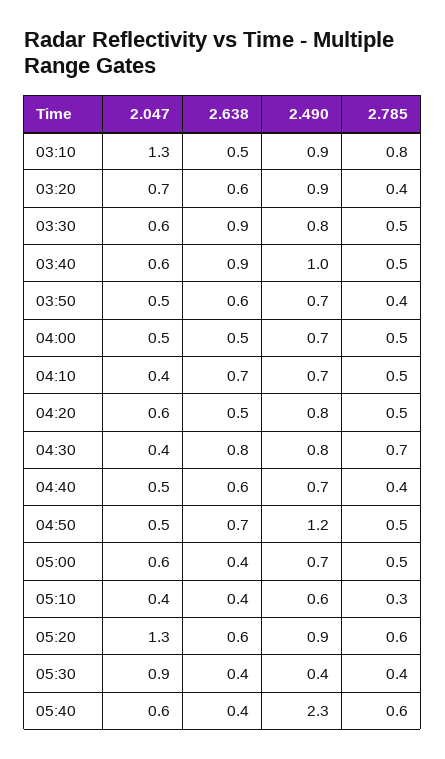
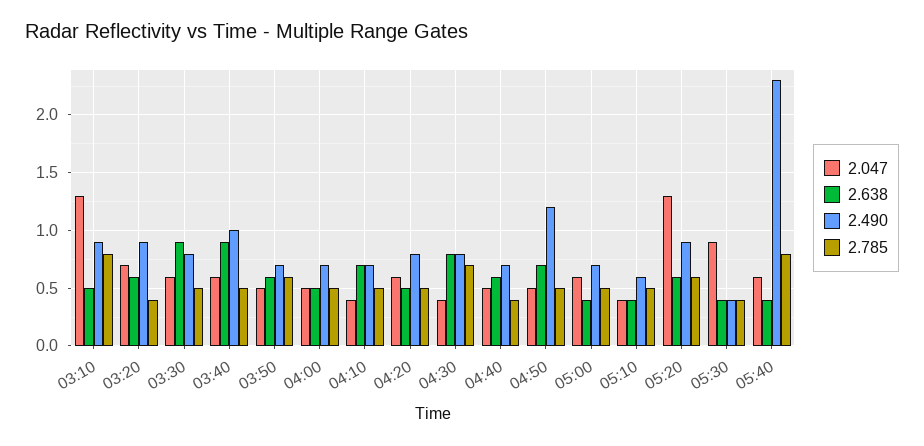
  {
    "2.047": {
      "03:10": 1.3,
      "03:20": 0.7,
      "03:30": 0.6,
      "03:40": 0.6,
      "03:50": 0.5,
      "04:00": 0.5,
      "04:10": 0.4,
      "04:20": 0.6,
      "04:30": 0.4,
      "04:40": 0.5,
      "04:50": 0.5,
      "05:00": 0.6,
      "05:10": 0.4,
      "05:20": 1.3,
      "05:30": 0.9,
      "05:40": 0.6
    },
    "2.638": {
      "03:10": 0.5,
      "03:20": 0.6,
      "03:30": 0.9,
      "03:40": 0.9,
      "03:50": 0.6,
      "04:00": 0.5,
      "04:10": 0.7,
      "04:20": 0.5,
      "04:30": 0.8,
      "04:40": 0.6,
      "04:50": 0.7,
      "05:00": 0.4,
      "05:10": 0.4,
      "05:20": 0.6,
      "05:30": 0.4,
      "05:40": 0.4
    },
    "2.490": {
      "03:10": 0.9,
      "03:20": 0.9,
      "03:30": 0.8,
      "03:40": 1,
      "03:50": 0.7,
      "04:00": 0.7,
      "04:10": 0.7,
      "04:20": 0.8,
      "04:30": 0.8,
      "04:40": 0.7,
      "04:50": 1.2,
      "05:00": 0.7,
      "05:10": 0.6,
      "05:20": 0.9,
      "05:30": 0.4,
      "05:40": 2.3
    },
    "2.785": {
      "03:10": 0.8,
      "03:20": 0.4,
      "03:30": 0.5,
      "03:40": 0.5,
-     "03:50": 0.4,
+     "03:50": 0.6,
      "04:00": 0.5,
      "04:10": 0.5,
      "04:20": 0.5,
      "04:30": 0.7,
      "04:40": 0.4,
      "04:50": 0.5,
      "05:00": 0.5,
-     "05:10": 0.3,
+     "05:10": 0.5,
      "05:20": 0.6,
      "05:30": 0.4,
-     "05:40": 0.6
+     "05:40": 0.8
    }
  }

